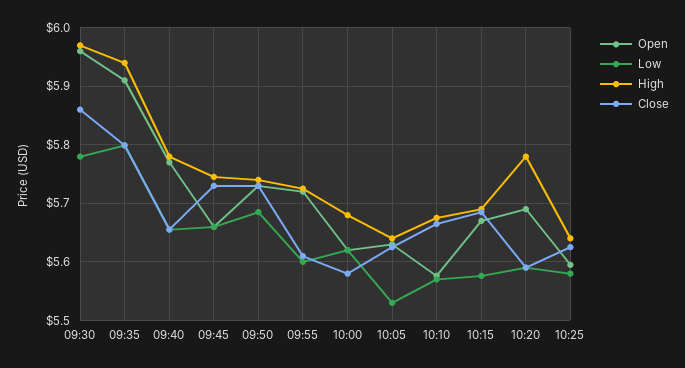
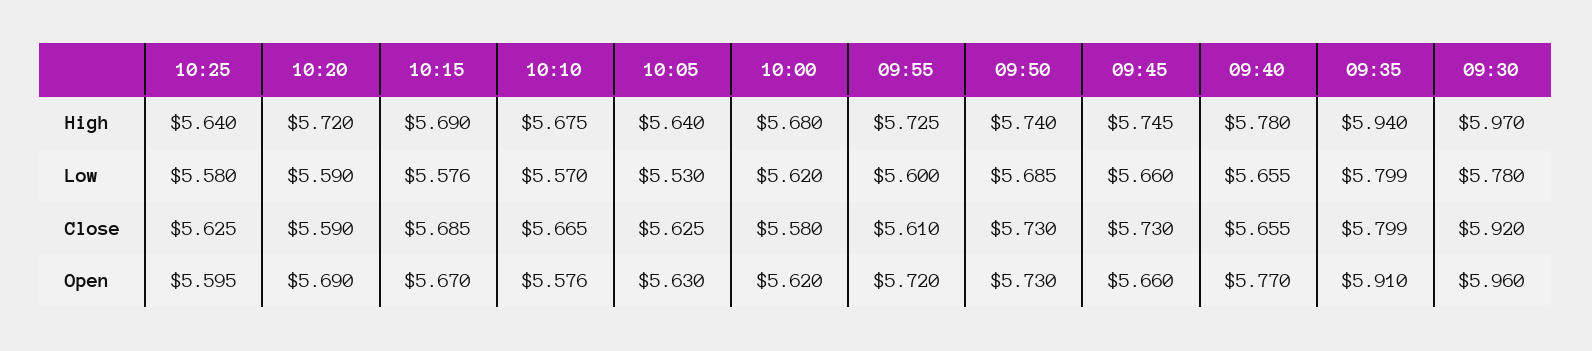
  {
    "Open": {
      "09:30": 5.96,
      "09:35": 5.91,
      "09:40": 5.77,
      "09:45": 5.66,
      "09:50": 5.73,
      "09:55": 5.72,
      "10:00": 5.62,
      "10:05": 5.63,
      "10:10": 5.576,
      "10:15": 5.67,
      "10:20": 5.69,
      "10:25": 5.595
    },
    "Low": {
      "09:30": 5.78,
      "09:35": 5.799,
      "09:40": 5.655,
      "09:45": 5.66,
      "09:50": 5.685,
      "09:55": 5.6,
      "10:00": 5.62,
      "10:05": 5.53,
      "10:10": 5.57,
      "10:15": 5.576,
      "10:20": 5.59,
      "10:25": 5.58
    },
    "High": {
      "09:30": 5.97,
      "09:35": 5.94,
      "09:40": 5.78,
      "09:45": 5.745,
      "09:50": 5.74,
      "09:55": 5.725,
      "10:00": 5.68,
      "10:05": 5.64,
      "10:10": 5.675,
      "10:15": 5.69,
-     "10:20": 5.78,
+     "10:20": 5.72,
      "10:25": 5.64
    },
    "Close": {
-     "09:30": 5.86,
+     "09:30": 5.92,
      "09:35": 5.799,
      "09:40": 5.655,
      "09:45": 5.73,
      "09:50": 5.73,
      "09:55": 5.61,
      "10:00": 5.58,
      "10:05": 5.625,
      "10:10": 5.665,
      "10:15": 5.685,
      "10:20": 5.59,
      "10:25": 5.625
    }
  }

